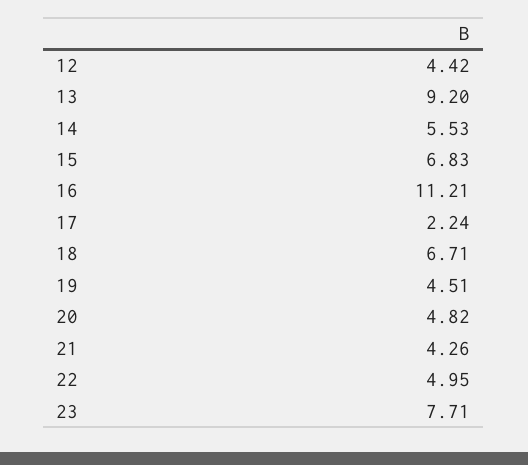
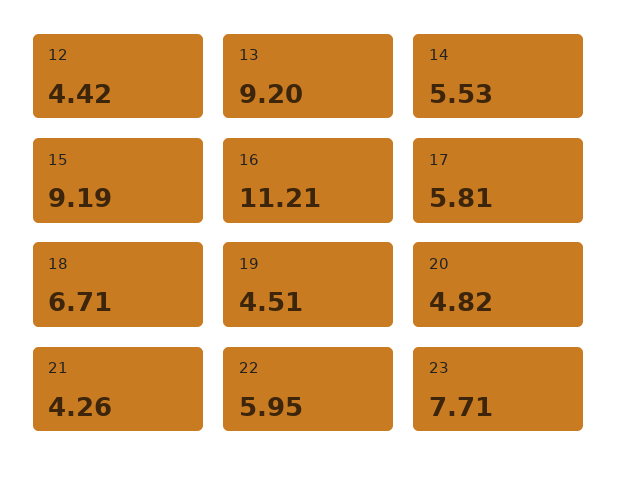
  {
    "12": 4.42,
    "13": 9.2,
    "14": 5.53,
-   "15": 6.83,
+   "15": 9.19,
    "16": 11.21,
-   "17": 2.24,
+   "17": 5.81,
    "18": 6.71,
    "19": 4.51,
    "20": 4.82,
    "21": 4.26,
-   "22": 4.95,
+   "22": 5.95,
    "23": 7.71
  }

